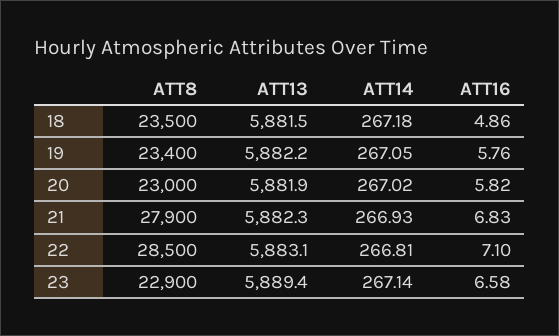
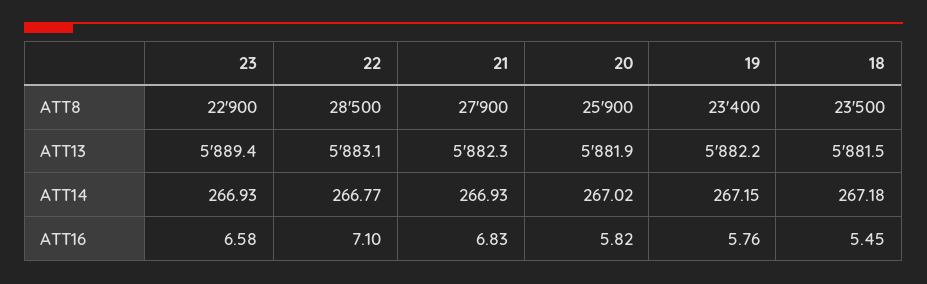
  {
    "ATT8": {
      "18": 23500,
      "19": 23400,
-     "20": 23000,
+     "20": 25900,
      "21": 27900,
      "22": 28500,
      "23": 22900
    },
    "ATT13": {
      "18": 5881.5,
      "19": 5882.2,
      "20": 5881.9,
      "21": 5882.3,
      "22": 5883.1,
      "23": 5889.4
    },
    "ATT14": {
      "18": 267.18,
-     "19": 267.05,
+     "19": 267.15,
      "20": 267.02,
      "21": 266.93,
-     "22": 266.81,
+     "22": 266.77,
-     "23": 267.14
+     "23": 266.93
    },
    "ATT16": {
-     "18": 4.86,
+     "18": 5.45,
      "19": 5.76,
      "20": 5.82,
      "21": 6.83,
      "22": 7.1,
      "23": 6.58
    }
  }

